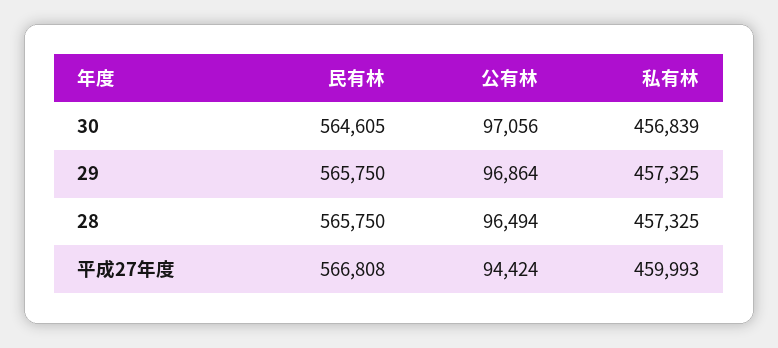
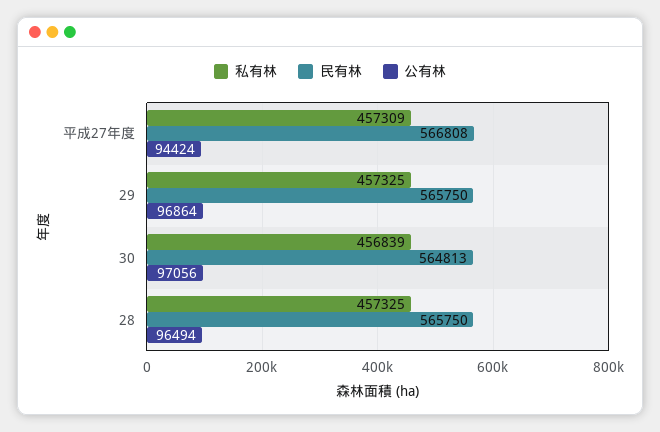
  {
    "民有林": {
-     "30": 564605,
+     "30": 564813,
      "29": 565750,
      "28": 565750,
      "平成27年度": 566808
    },
    "公有林": {
      "30": 97056,
      "29": 96864,
      "28": 96494,
      "平成27年度": 94424
    },
    "私有林": {
      "30": 456839,
      "29": 457325,
      "28": 457325,
-     "平成27年度": 459993
+     "平成27年度": 457309
    }
  }

